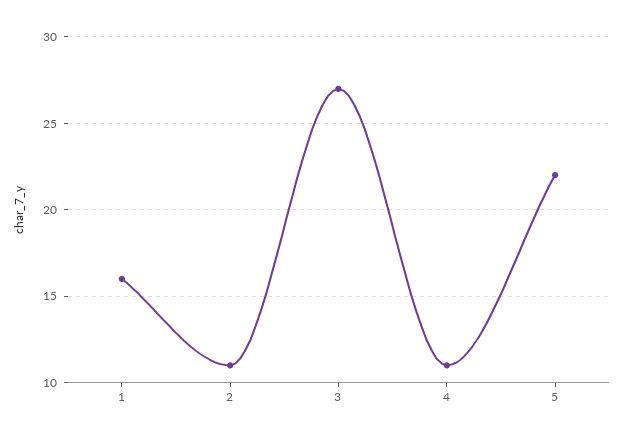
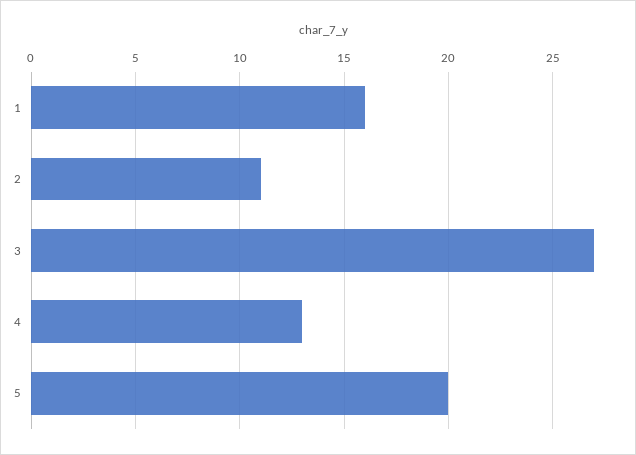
  {
    "1": 16,
    "2": 11,
    "3": 27,
-   "4": 11,
+   "4": 13,
-   "5": 22
+   "5": 20
  }

